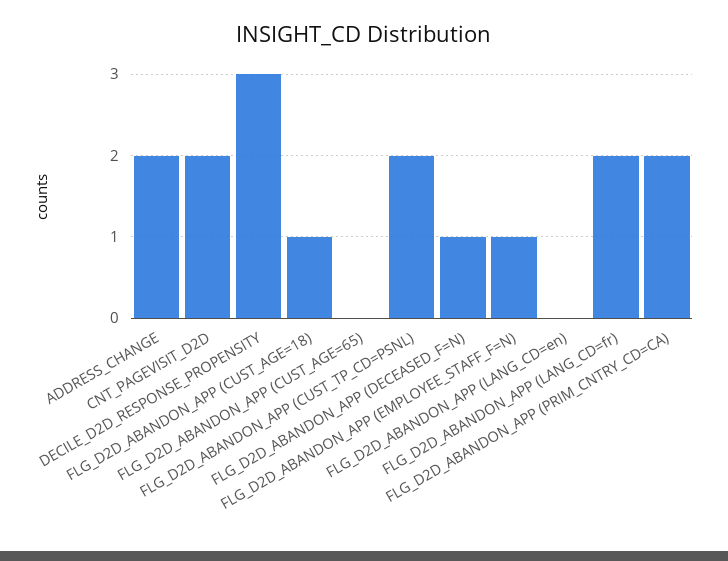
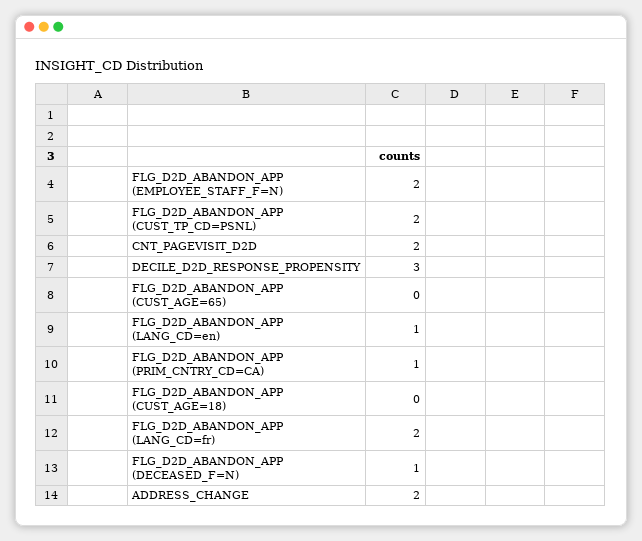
  {
    "ADDRESS_CHANGE": 2,
    "CNT_PAGEVISIT_D2D": 2,
    "DECILE_D2D_RESPONSE_PROPENSITY": 3,
-   "FLG_D2D_ABANDON_APP (CUST_AGE=18)": 1,
+   "FLG_D2D_ABANDON_APP (CUST_AGE=18)": 0,
    "FLG_D2D_ABANDON_APP (CUST_AGE=65)": 0,
    "FLG_D2D_ABANDON_APP (CUST_TP_CD=PSNL)": 2,
    "FLG_D2D_ABANDON_APP (DECEASED_F=N)": 1,
-   "FLG_D2D_ABANDON_APP (EMPLOYEE_STAFF_F=N)": 1,
+   "FLG_D2D_ABANDON_APP (EMPLOYEE_STAFF_F=N)": 2,
-   "FLG_D2D_ABANDON_APP (LANG_CD=en)": 0,
+   "FLG_D2D_ABANDON_APP (LANG_CD=en)": 1,
    "FLG_D2D_ABANDON_APP (LANG_CD=fr)": 2,
-   "FLG_D2D_ABANDON_APP (PRIM_CNTRY_CD=CA)": 2
+   "FLG_D2D_ABANDON_APP (PRIM_CNTRY_CD=CA)": 1
  }

